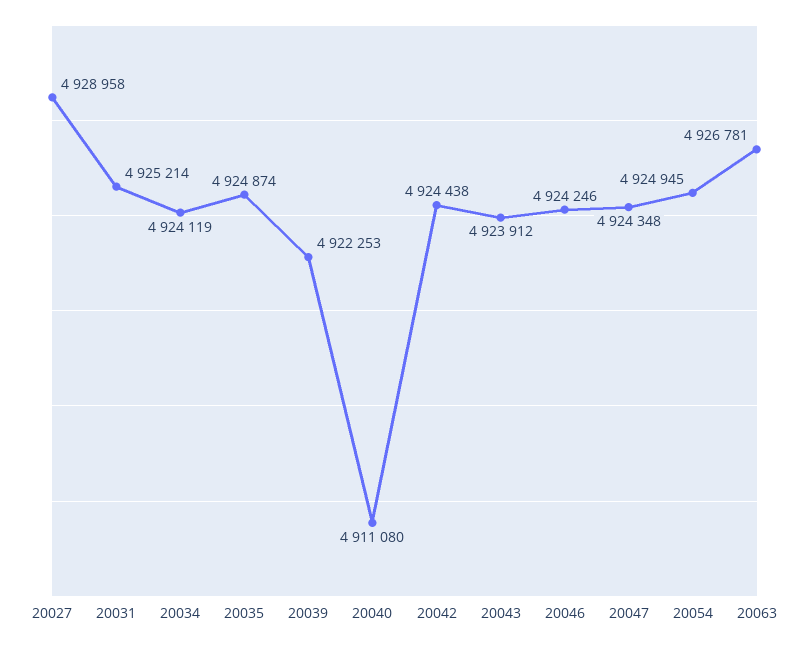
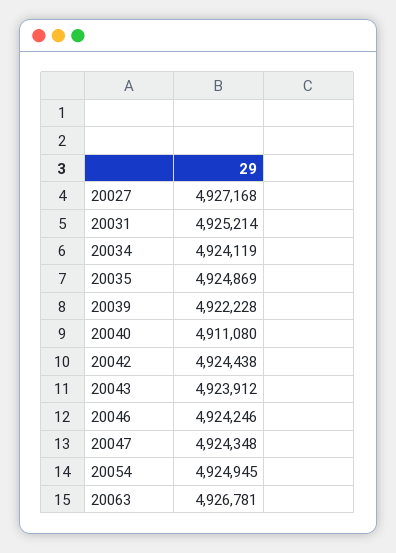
  {
-   "20027": 4928958,
+   "20027": 4927168,
    "20031": 4925214,
    "20034": 4924119,
-   "20035": 4924874,
+   "20035": 4924869,
-   "20039": 4922253,
+   "20039": 4922228,
    "20040": 4911080,
    "20042": 4924438,
    "20043": 4923912,
    "20046": 4924246,
    "20047": 4924348,
    "20054": 4924945,
    "20063": 4926781
  }

